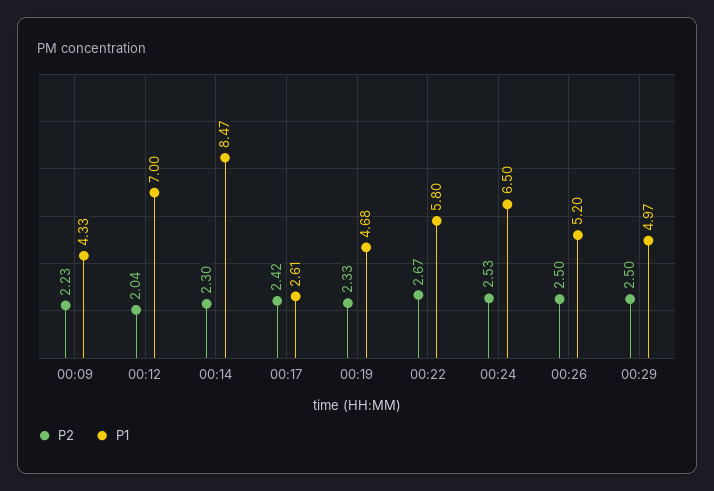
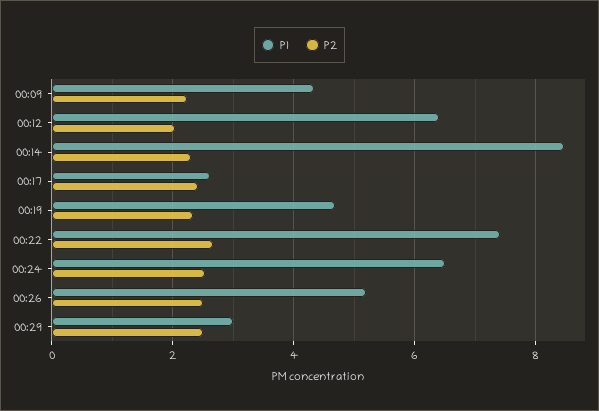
  {
    "P2": {
      "00:09": 2.23,
      "00:12": 2.04,
      "00:14": 2.3,
      "00:17": 2.42,
      "00:19": 2.33,
      "00:22": 2.67,
      "00:24": 2.53,
      "00:26": 2.5,
      "00:29": 2.5
    },
    "P1": {
      "00:09": 4.33,
-     "00:12": 7,
+     "00:12": 6.4,
      "00:14": 8.47,
      "00:17": 2.61,
      "00:19": 4.68,
-     "00:22": 5.8,
+     "00:22": 7.4,
      "00:24": 6.5,
      "00:26": 5.2,
-     "00:29": 4.97
+     "00:29": 3
    }
  }

